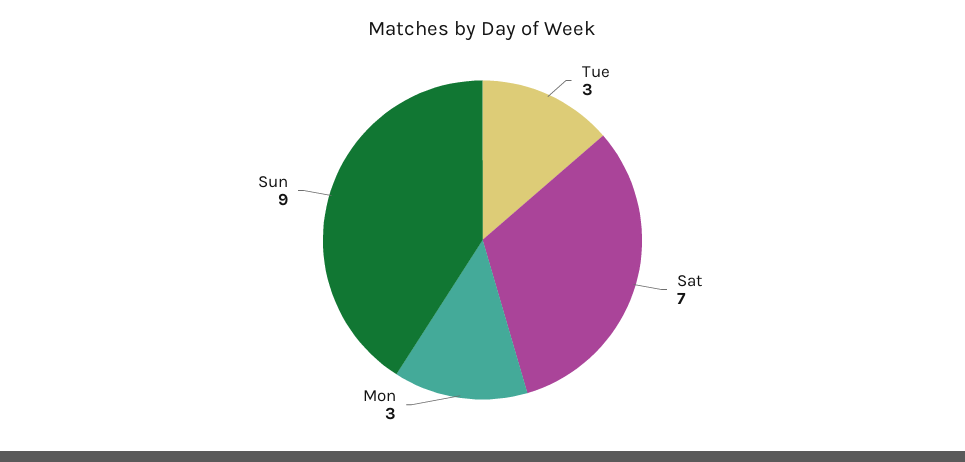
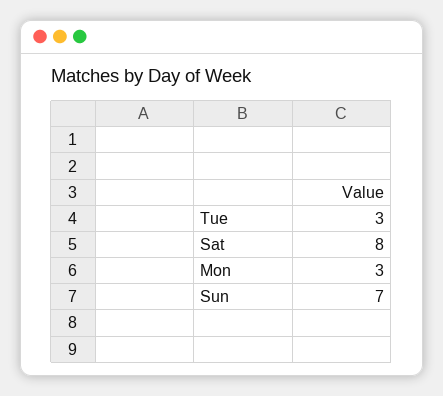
  {
    "Tue": 3,
-   "Sat": 7,
+   "Sat": 8,
    "Mon": 3,
-   "Sun": 9
+   "Sun": 7
  }

